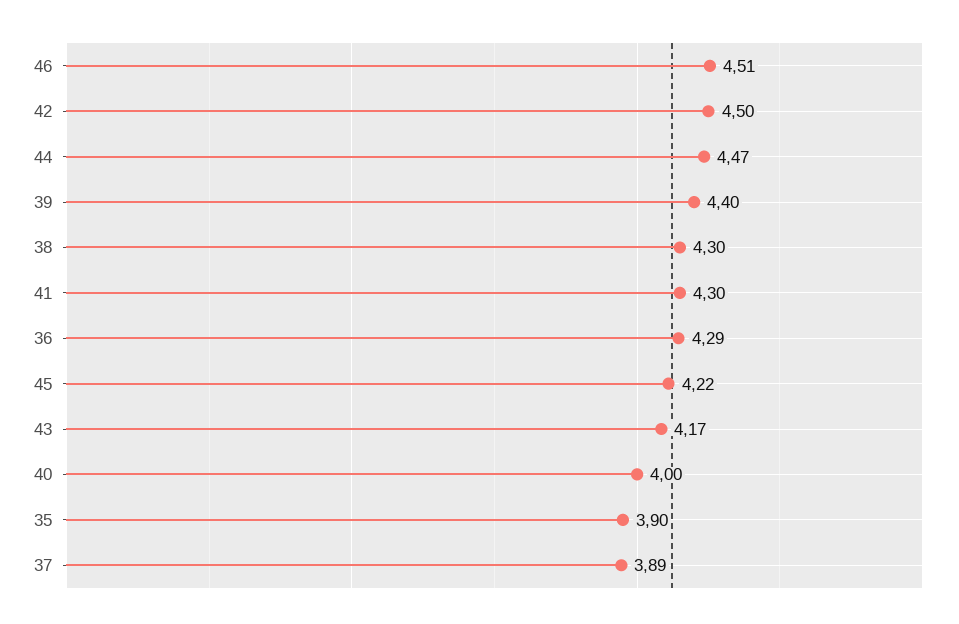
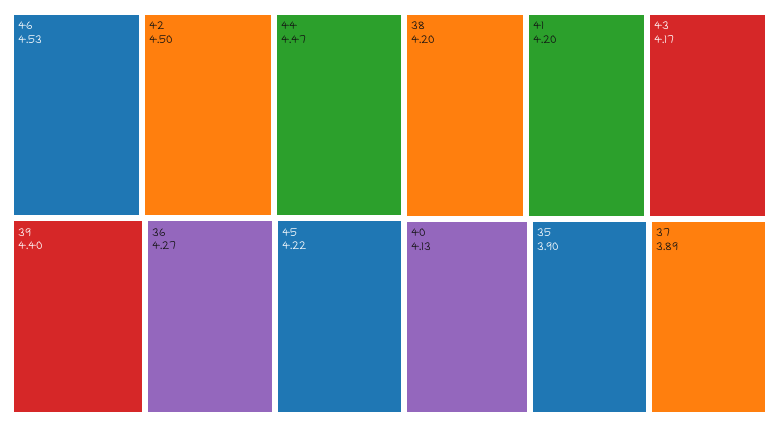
  {
-   "46": 4.51,
+   "46": 4.53,
    "42": 4.5,
    "44": 4.47,
    "39": 4.4,
-   "38": 4.3,
+   "38": 4.2,
-   "41": 4.3,
+   "41": 4.2,
-   "36": 4.29,
+   "36": 4.27,
    "45": 4.22,
    "43": 4.17,
-   "40": 4,
+   "40": 4.13,
    "35": 3.9,
    "37": 3.89
  }

